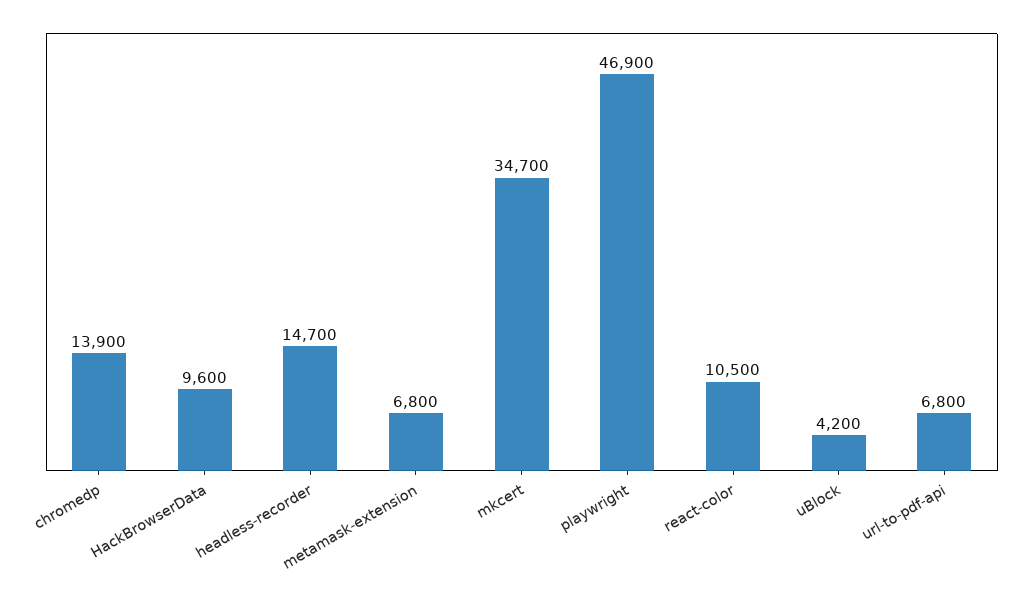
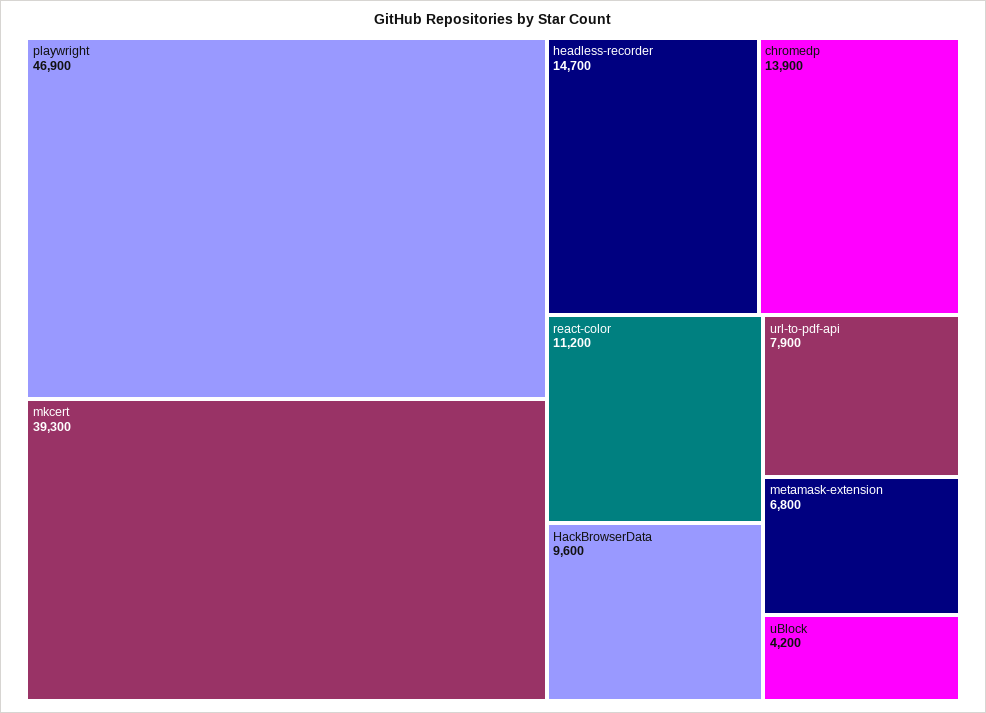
  {
    "chromedp": 13900,
    "HackBrowserData": 9600,
    "headless-recorder": 14700,
    "metamask-extension": 6800,
-   "mkcert": 34700,
+   "mkcert": 39300,
    "playwright": 46900,
-   "react-color": 10500,
+   "react-color": 11200,
    "uBlock": 4200,
-   "url-to-pdf-api": 6800
+   "url-to-pdf-api": 7900
  }

